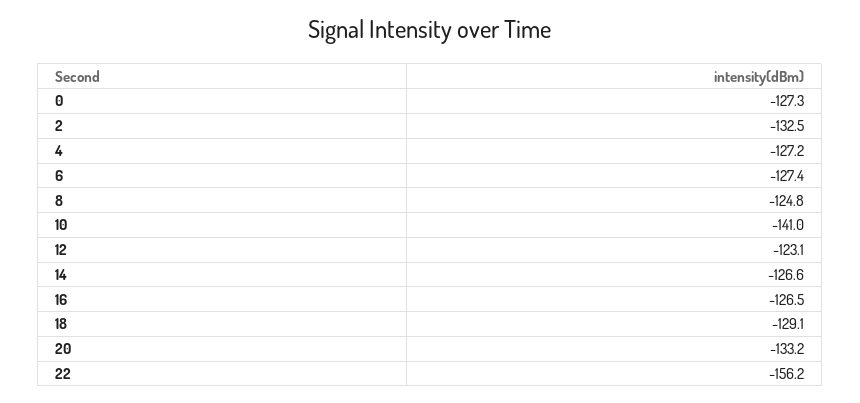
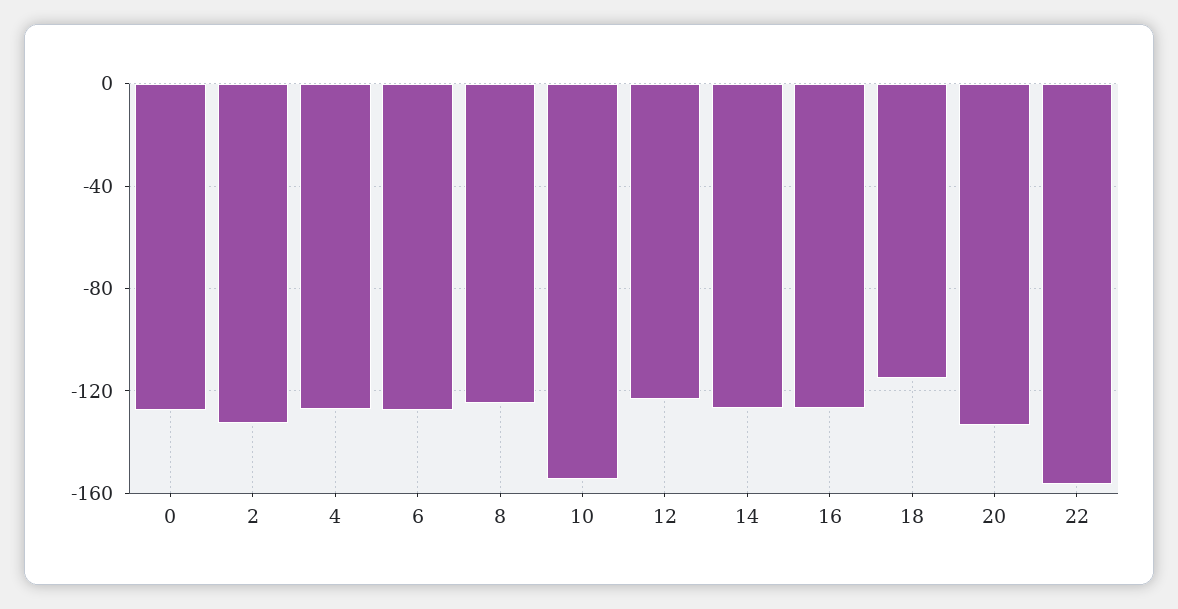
  {
    "0": -127.3,
    "2": -132.5,
    "4": -127.2,
    "6": -127.4,
    "8": -124.8,
-   "10": -141,
+   "10": -155,
    "12": -123.1,
    "14": -126.6,
    "16": -126.5,
-   "18": -129.1,
+   "18": -115,
    "20": -133.2,
    "22": -156.2
  }

